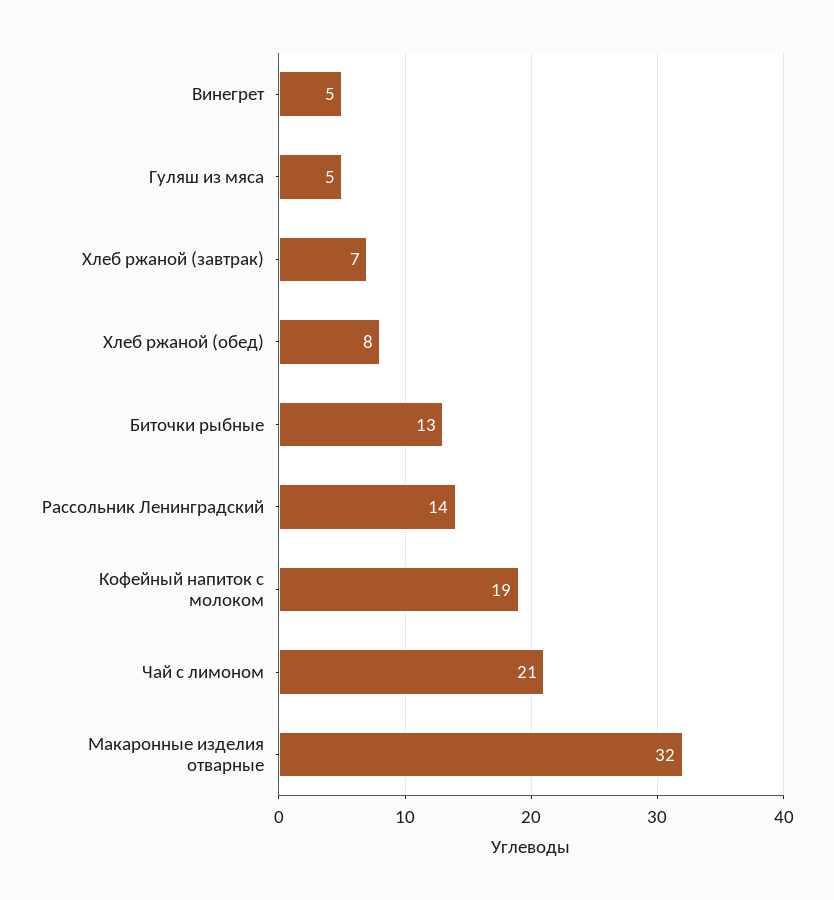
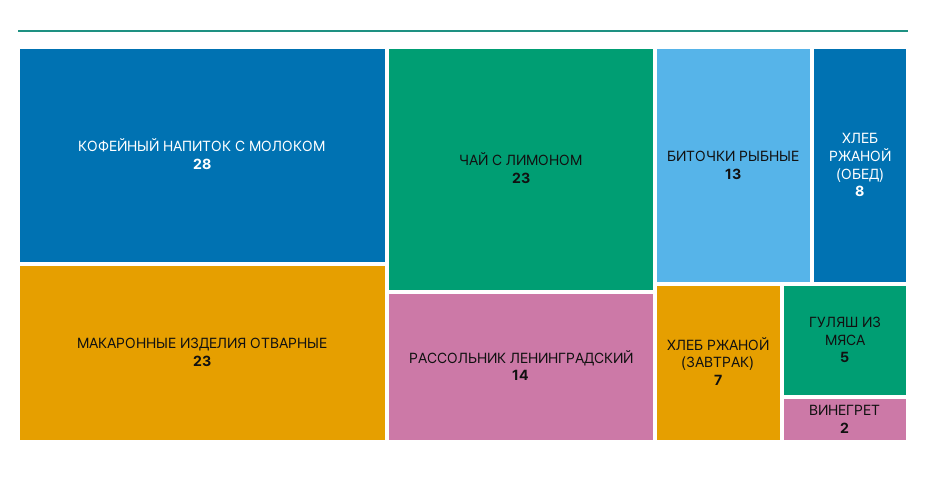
  {
-   "Винегрет": 5,
+   "Винегрет": 2,
    "Гуляш из мяса": 5,
    "Хлеб ржаной (завтрак)": 7,
    "Хлеб ржаной (обед)": 8,
    "Биточки рыбные": 13,
    "Рассольник Ленинградский": 14,
-   "Кофейный напиток с молоком": 19,
+   "Кофейный напиток с молоком": 28,
-   "Чай с лимоном": 21,
+   "Чай с лимоном": 23,
-   "Макаронные изделия отварные": 32
+   "Макаронные изделия отварные": 23
  }

